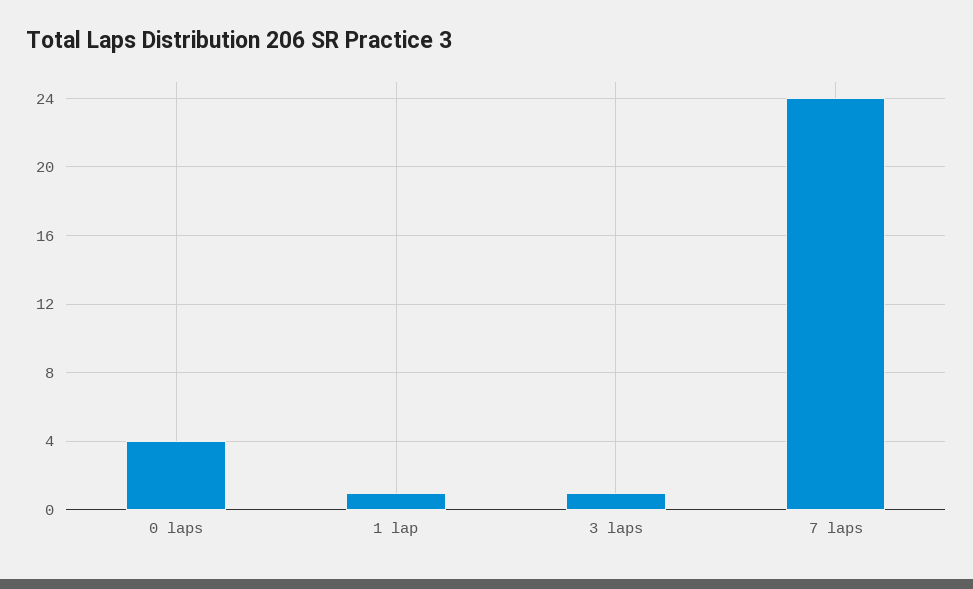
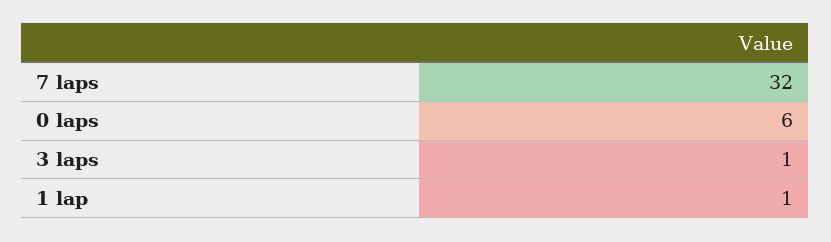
  {
-   "0 laps": 4,
+   "0 laps": 6,
    "1 lap": 1,
    "3 laps": 1,
-   "7 laps": 24
+   "7 laps": 32
  }

